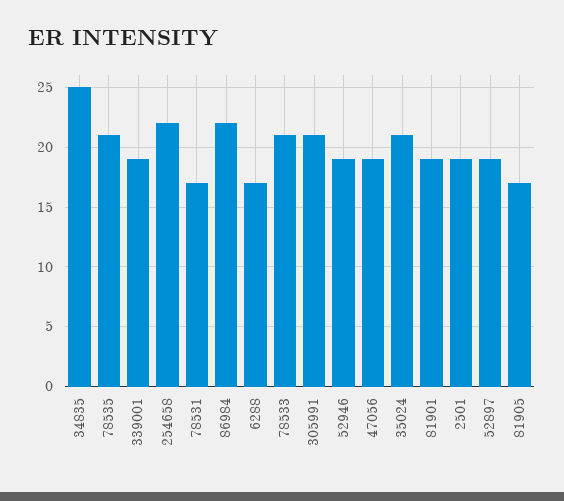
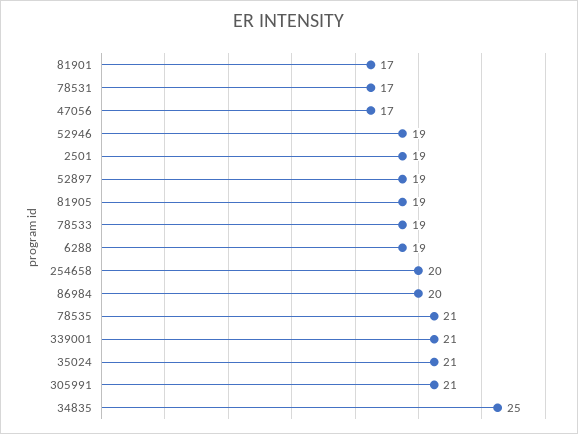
  {
    "34835": 25,
    "78535": 21,
-   "339001": 19,
+   "339001": 21,
-   "254658": 22,
+   "254658": 20,
    "78531": 17,
-   "86984": 22,
+   "86984": 20,
-   "6288": 17,
+   "6288": 19,
-   "78533": 21,
+   "78533": 19,
    "305991": 21,
    "52946": 19,
-   "47056": 19,
+   "47056": 17,
    "35024": 21,
-   "81901": 19,
+   "81901": 17,
    "2501": 19,
    "52897": 19,
-   "81905": 17
+   "81905": 19
  }

